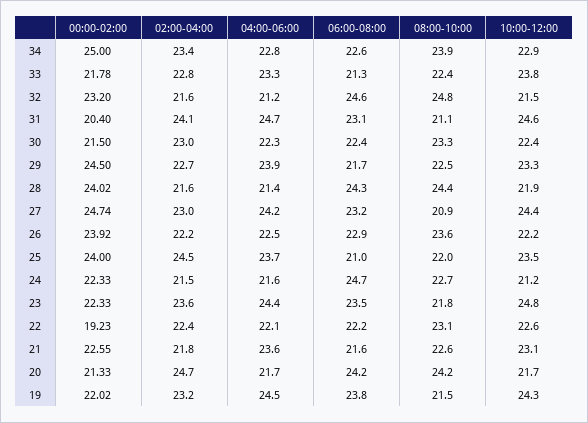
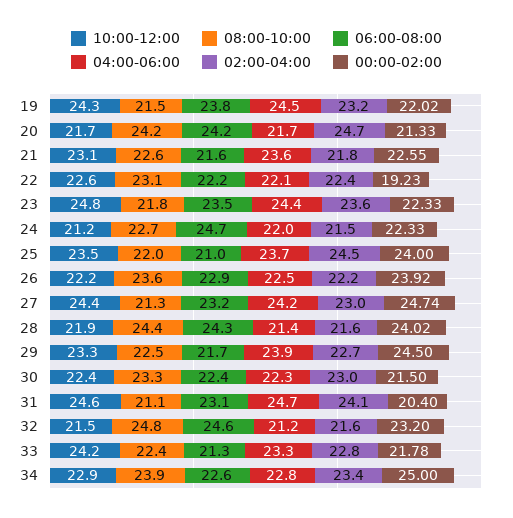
  {
    "00:00-02:00": {
      "34": 25,
      "33": 21.78,
      "32": 23.2,
      "31": 20.4,
      "30": 21.5,
      "29": 24.5,
      "28": 24.02,
      "27": 24.74,
      "26": 23.92,
      "25": 24,
      "24": 22.33,
      "23": 22.33,
      "22": 19.23,
      "21": 22.55,
      "20": 21.33,
      "19": 22.02
    },
    "02:00-04:00": {
      "34": 23.4,
      "33": 22.8,
      "32": 21.6,
      "31": 24.1,
      "30": 23,
      "29": 22.7,
      "28": 21.6,
      "27": 23,
      "26": 22.2,
      "25": 24.5,
      "24": 21.5,
      "23": 23.6,
      "22": 22.4,
      "21": 21.8,
      "20": 24.7,
      "19": 23.2
    },
    "04:00-06:00": {
      "34": 22.8,
      "33": 23.3,
      "32": 21.2,
      "31": 24.7,
      "30": 22.3,
      "29": 23.9,
      "28": 21.4,
      "27": 24.2,
      "26": 22.5,
      "25": 23.7,
-     "24": 21.6,
+     "24": 22,
      "23": 24.4,
      "22": 22.1,
      "21": 23.6,
      "20": 21.7,
      "19": 24.5
    },
    "06:00-08:00": {
      "34": 22.6,
      "33": 21.3,
      "32": 24.6,
      "31": 23.1,
      "30": 22.4,
      "29": 21.7,
      "28": 24.3,
      "27": 23.2,
      "26": 22.9,
      "25": 21,
      "24": 24.7,
      "23": 23.5,
      "22": 22.2,
      "21": 21.6,
      "20": 24.2,
      "19": 23.8
    },
    "08:00-10:00": {
      "34": 23.9,
      "33": 22.4,
      "32": 24.8,
      "31": 21.1,
      "30": 23.3,
      "29": 22.5,
      "28": 24.4,
-     "27": 20.9,
+     "27": 21.3,
      "26": 23.6,
      "25": 22,
      "24": 22.7,
      "23": 21.8,
      "22": 23.1,
      "21": 22.6,
      "20": 24.2,
      "19": 21.5
    },
    "10:00-12:00": {
      "34": 22.9,
-     "33": 23.8,
+     "33": 24.2,
      "32": 21.5,
      "31": 24.6,
      "30": 22.4,
      "29": 23.3,
      "28": 21.9,
      "27": 24.4,
      "26": 22.2,
      "25": 23.5,
      "24": 21.2,
      "23": 24.8,
      "22": 22.6,
      "21": 23.1,
      "20": 21.7,
      "19": 24.3
    }
  }

